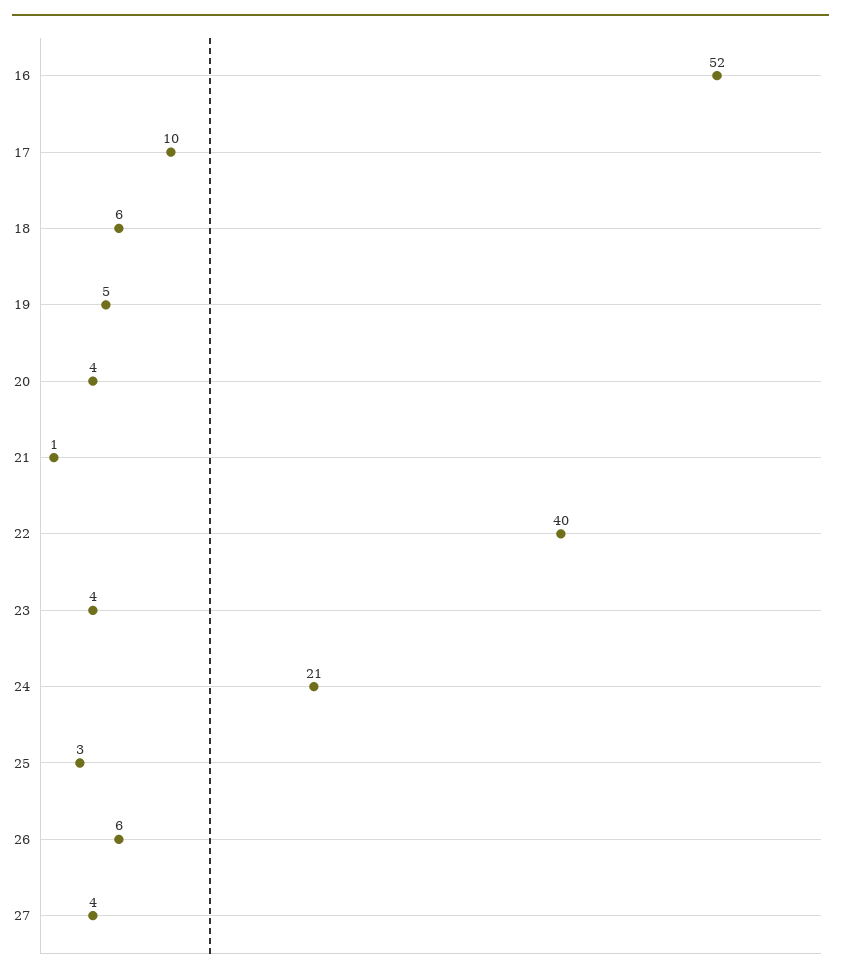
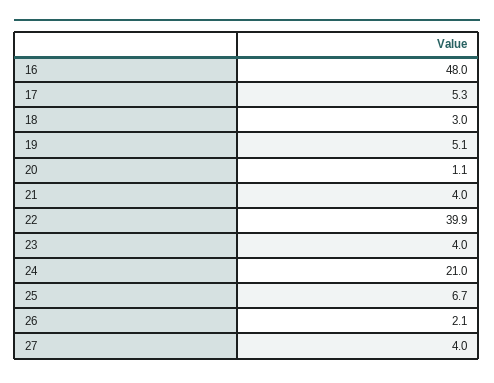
  {
-   "16": 52,
+   "16": 48,
-   "17": 10,
+   "17": 5.3,
-   "18": 6,
+   "18": 3,
    "19": 5.1,
-   "20": 4,
+   "20": 1.1,
-   "21": 1,
+   "21": 4,
    "22": 39.9,
    "23": 4,
    "24": 21,
-   "25": 3,
+   "25": 6.7,
-   "26": 6,
+   "26": 2.1,
    "27": 4
  }

